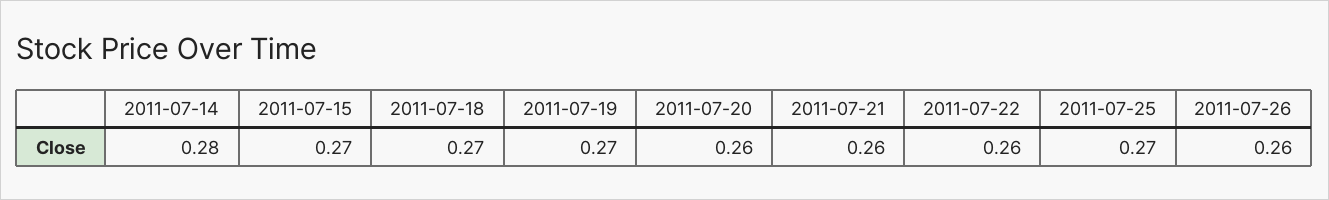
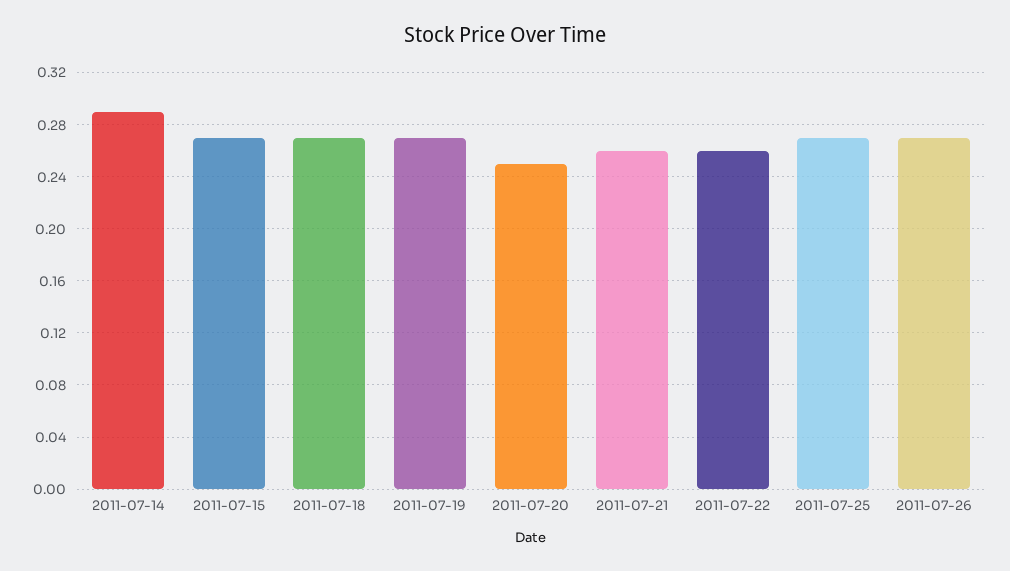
  {
-   "2011-07-14": 0.28,
+   "2011-07-14": 0.29,
    "2011-07-15": 0.27,
    "2011-07-18": 0.27,
    "2011-07-19": 0.27,
-   "2011-07-20": 0.26,
+   "2011-07-20": 0.25,
    "2011-07-21": 0.26,
    "2011-07-22": 0.26,
    "2011-07-25": 0.27,
-   "2011-07-26": 0.26
+   "2011-07-26": 0.27
  }

